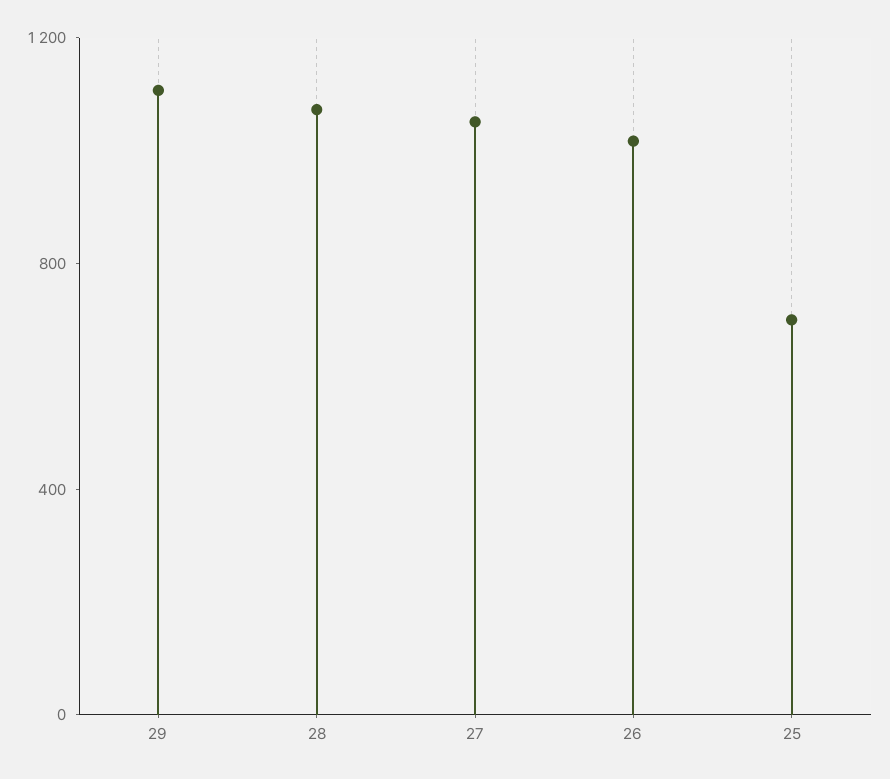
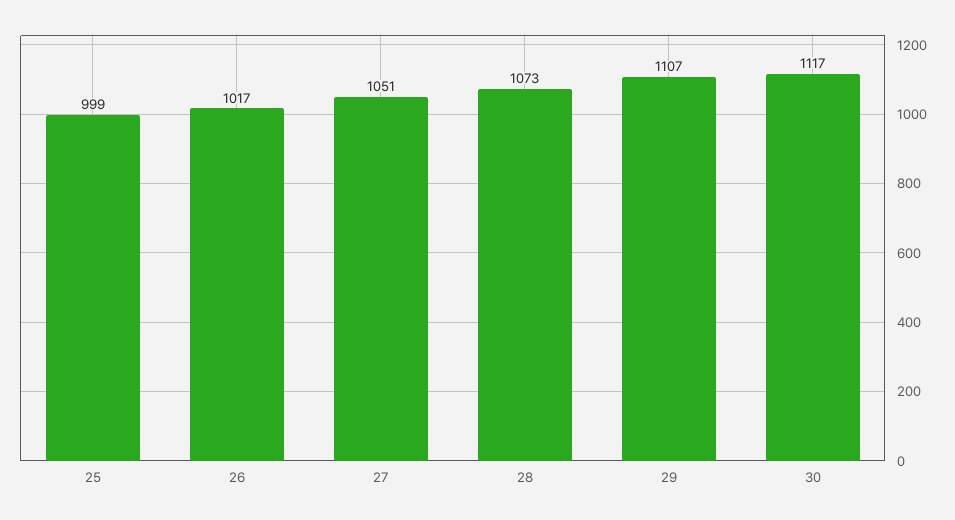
  {
    "29": 1107,
    "28": 1073,
    "27": 1051,
    "26": 1017,
-   "25": 700
+   "25": 999,
+   "30": 1117
  }

